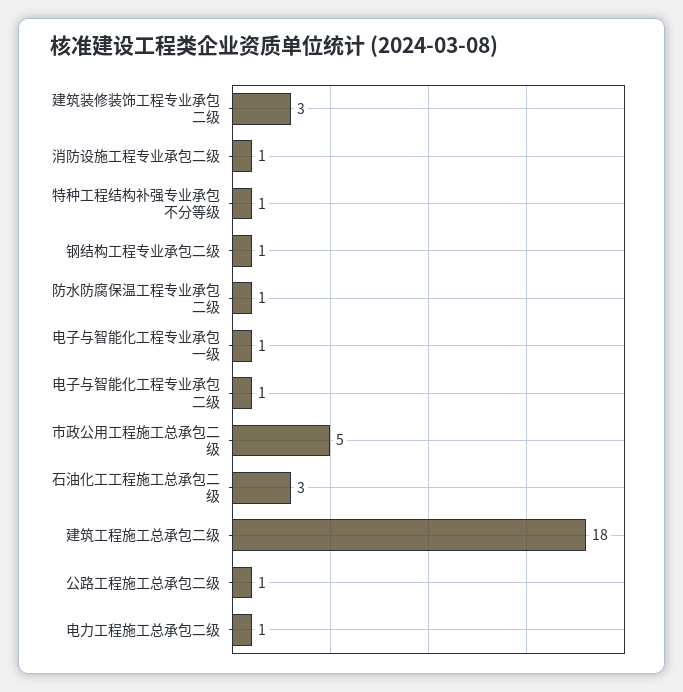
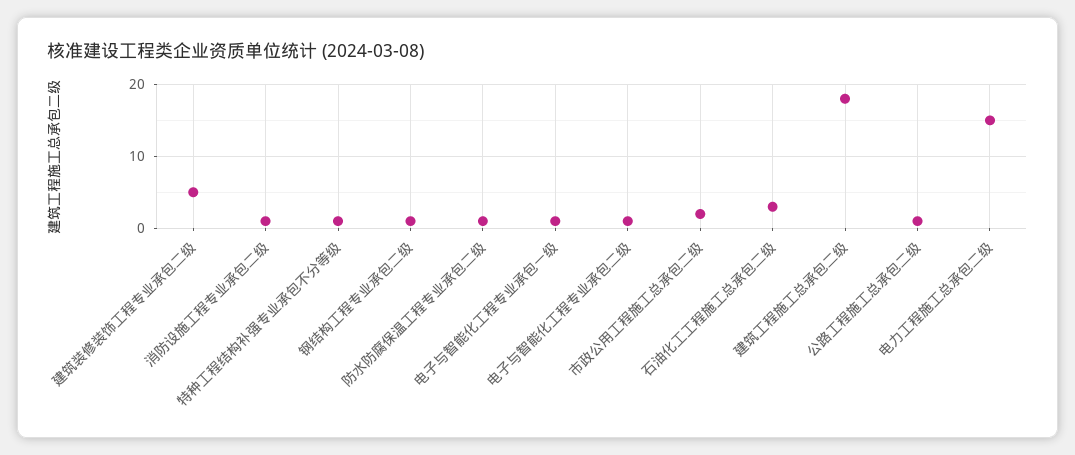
  {
-   "建筑装修装饰工程专业承包二级": 3,
+   "建筑装修装饰工程专业承包二级": 5,
    "消防设施工程专业承包二级": 1,
    "特种工程结构补强专业承包不分等级": 1,
    "钢结构工程专业承包二级": 1,
    "防水防腐保温工程专业承包二级": 1,
    "电子与智能化工程专业承包一级": 1,
    "电子与智能化工程专业承包二级": 1,
-   "市政公用工程施工总承包二级": 5,
+   "市政公用工程施工总承包二级": 2,
    "石油化工工程施工总承包二级": 3,
    "建筑工程施工总承包二级": 18,
    "公路工程施工总承包二级": 1,
-   "电力工程施工总承包二级": 1
+   "电力工程施工总承包二级": 15
  }

